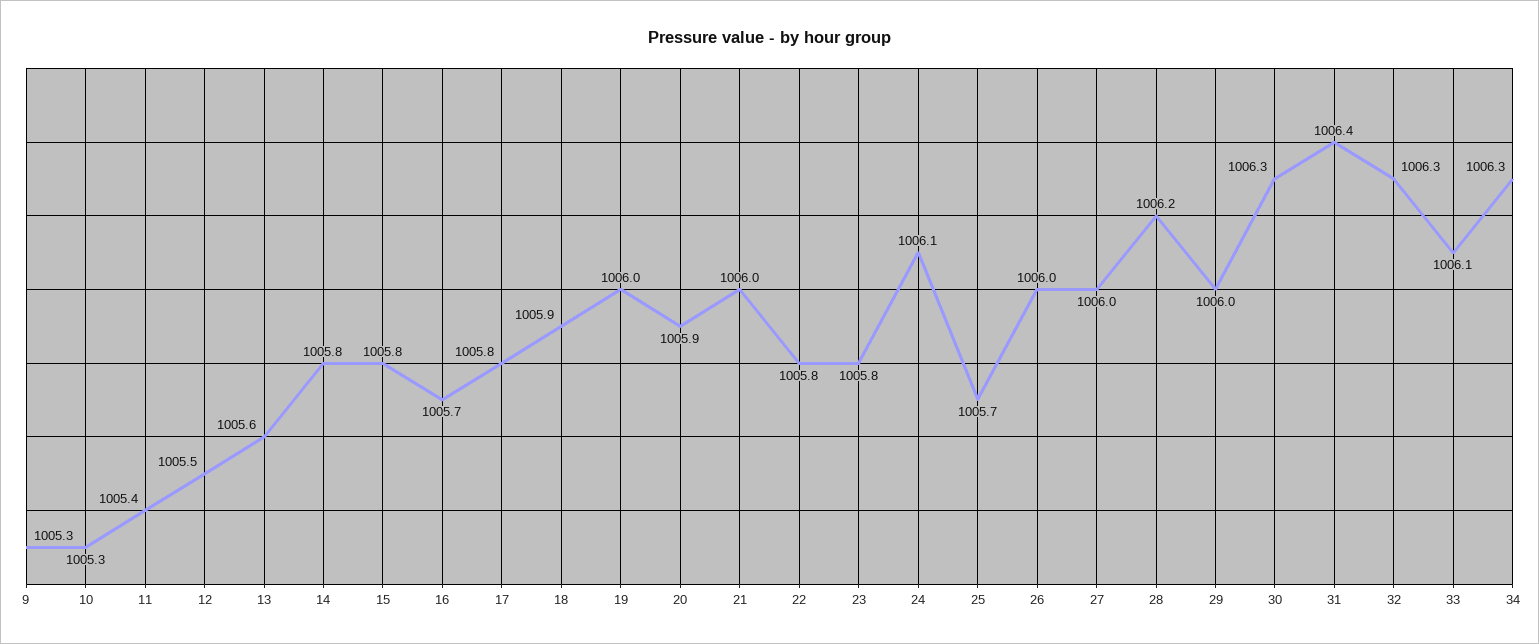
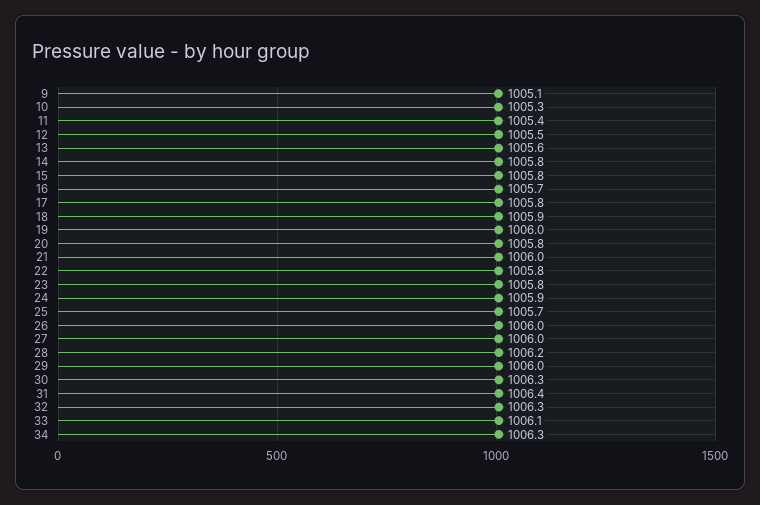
  {
-   "9": 1005.3,
+   "9": 1005.1,
    "10": 1005.3,
    "11": 1005.4,
    "12": 1005.5,
    "13": 1005.6,
    "14": 1005.8,
    "15": 1005.8,
    "16": 1005.7,
    "17": 1005.8,
    "18": 1005.9,
    "19": 1006,
-   "20": 1005.9,
+   "20": 1005.8,
    "21": 1006,
    "22": 1005.8,
    "23": 1005.8,
-   "24": 1006.1,
+   "24": 1005.9,
    "25": 1005.7,
    "26": 1006,
    "27": 1006,
    "28": 1006.2,
    "29": 1006,
    "30": 1006.3,
    "31": 1006.4,
    "32": 1006.3,
    "33": 1006.1,
    "34": 1006.3
  }

